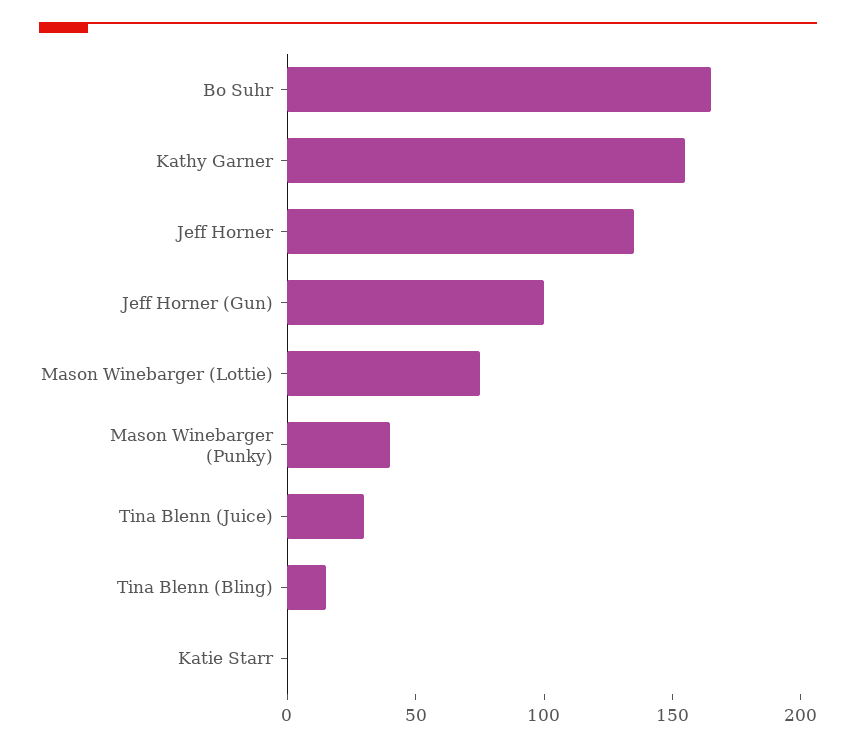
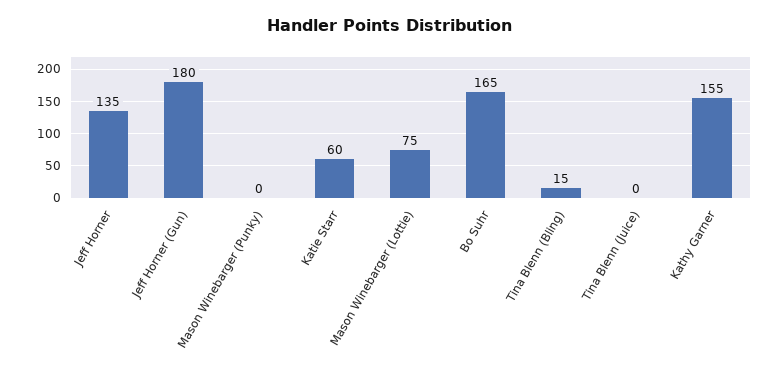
  {
    "Bo Suhr": 165,
    "Kathy Garner": 155,
    "Jeff Horner": 135,
-   "Jeff Horner (Gun)": 100,
+   "Jeff Horner (Gun)": 180,
    "Mason Winebarger (Lottie)": 75,
-   "Mason Winebarger (Punky)": 40,
+   "Mason Winebarger (Punky)": 0,
-   "Tina Blenn (Juice)": 30,
+   "Tina Blenn (Juice)": 0,
    "Tina Blenn (Bling)": 15,
-   "Katie Starr": 0
+   "Katie Starr": 60
  }

